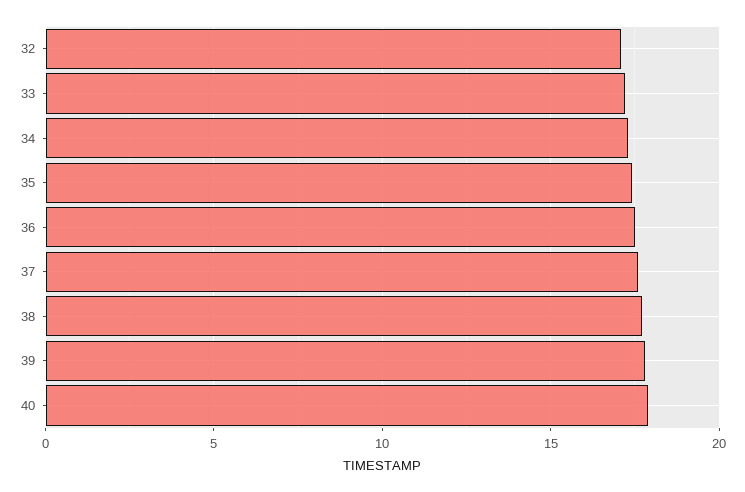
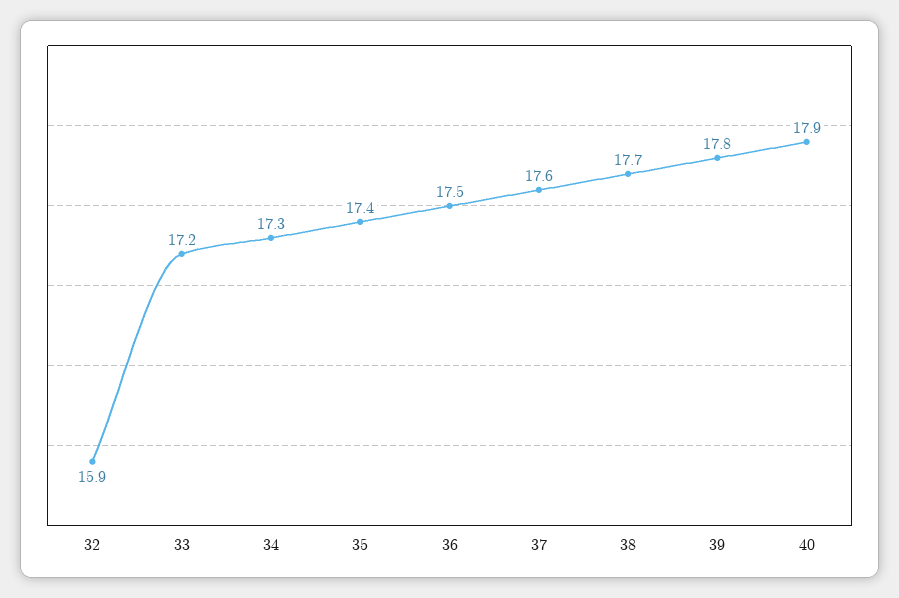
  {
-   "32": 17,
+   "32": 15.9,
    "33": 17.2,
    "34": 17.3,
    "35": 17.4,
    "36": 17.5,
    "37": 17.6,
    "38": 17.7,
    "39": 17.8,
    "40": 17.9
  }

